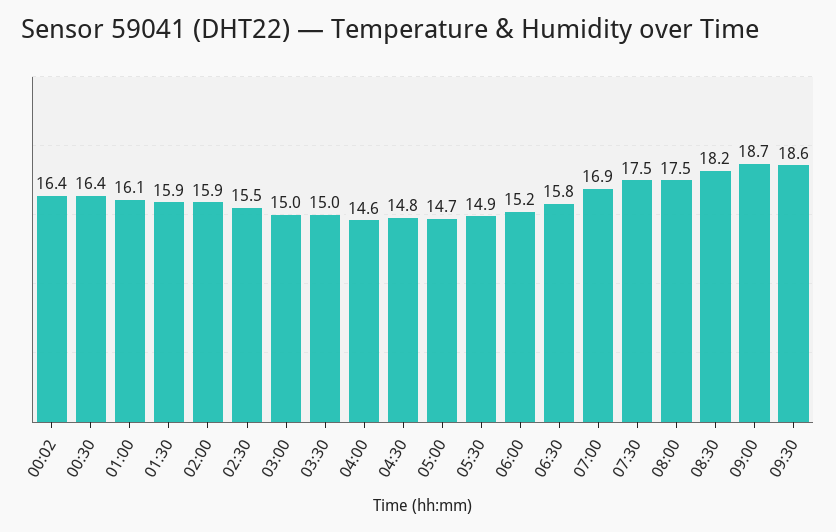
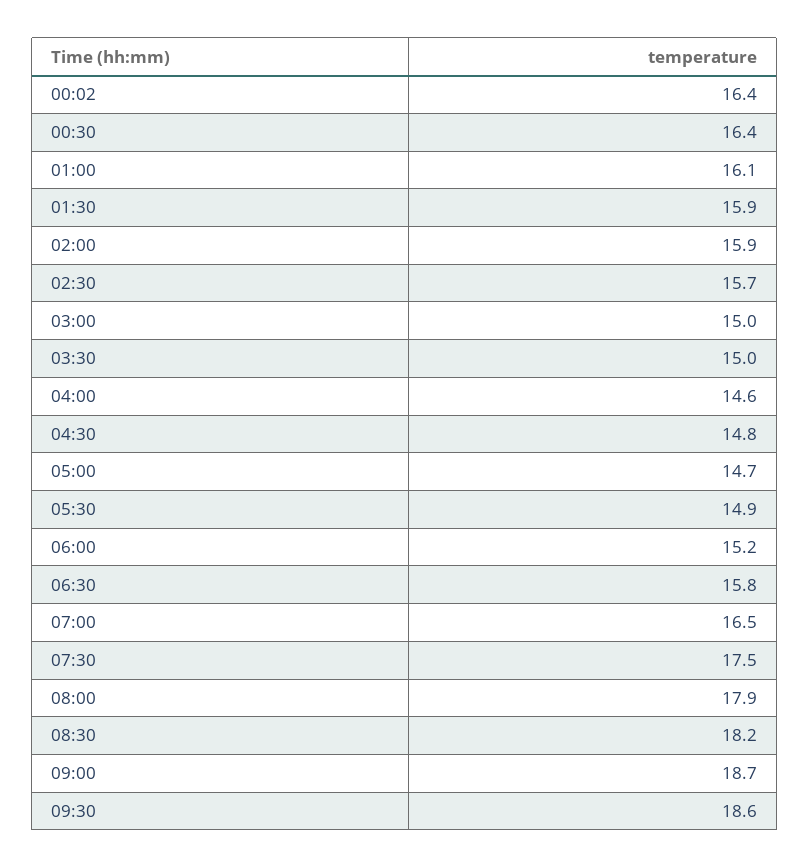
  {
    "00:02": 16.4,
    "00:30": 16.4,
    "01:00": 16.1,
    "01:30": 15.9,
    "02:00": 15.9,
-   "02:30": 15.5,
+   "02:30": 15.7,
    "03:00": 15,
    "03:30": 15,
    "04:00": 14.6,
    "04:30": 14.8,
    "05:00": 14.7,
    "05:30": 14.9,
    "06:00": 15.2,
    "06:30": 15.8,
-   "07:00": 16.9,
+   "07:00": 16.5,
    "07:30": 17.5,
-   "08:00": 17.5,
+   "08:00": 17.9,
    "08:30": 18.2,
    "09:00": 18.7,
    "09:30": 18.6
  }

